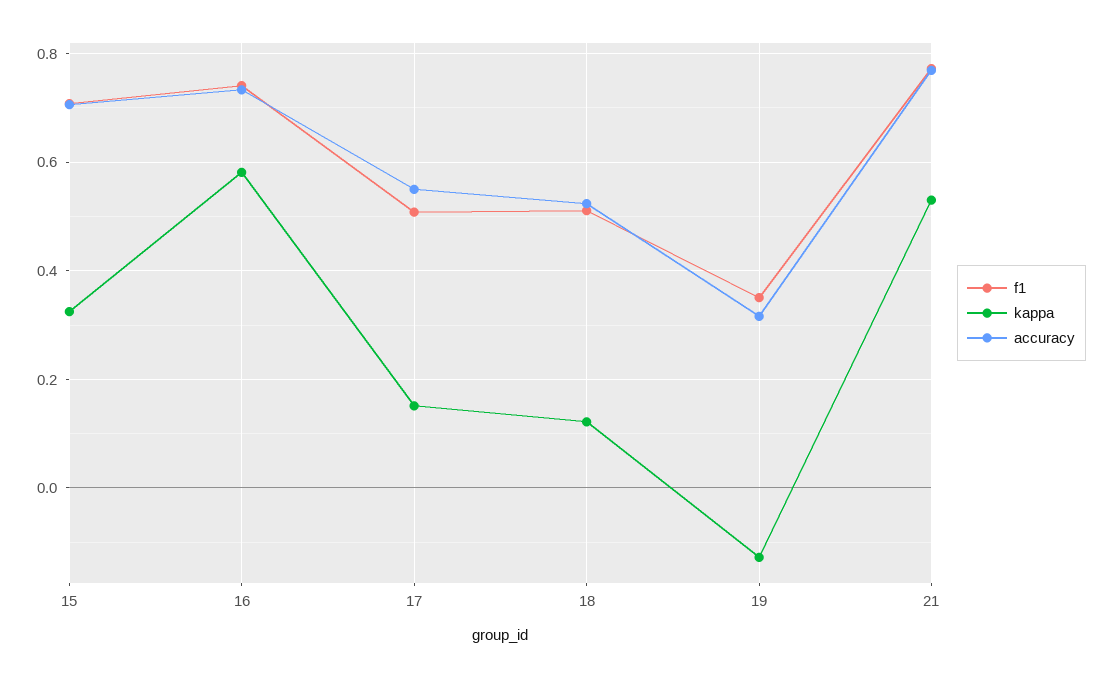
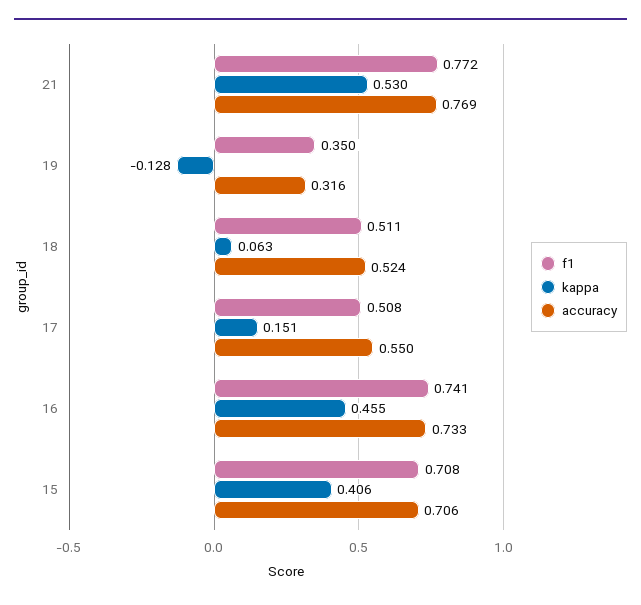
  {
    "f1": {
      "15": 0.708,
      "16": 0.741,
      "17": 0.508,
      "18": 0.511,
      "19": 0.35,
      "21": 0.772
    },
    "kappa": {
-     "15": 0.32,
+     "15": 0.406,
-     "16": 0.58,
+     "16": 0.455,
      "17": 0.151,
-     "18": 0.12,
+     "18": 0.063,
      "19": -0.128,
      "21": 0.53
    },
    "accuracy": {
      "15": 0.706,
      "16": 0.733,
      "17": 0.55,
      "18": 0.524,
      "19": 0.316,
      "21": 0.769
    }
  }

